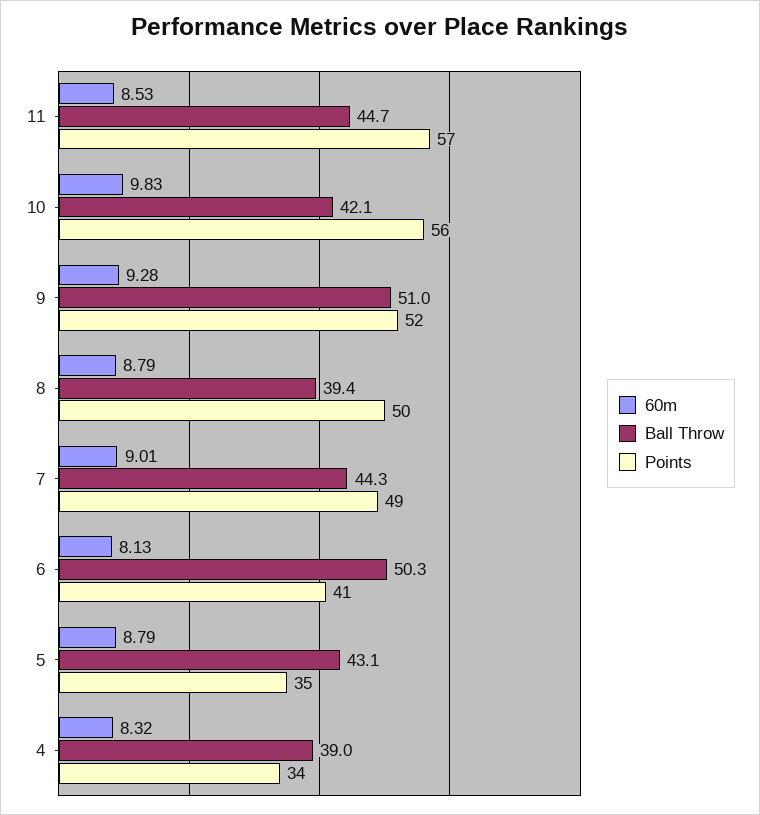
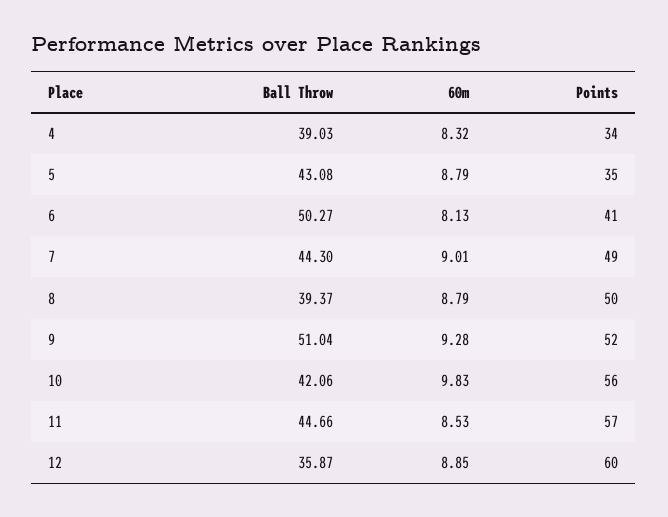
  {
    "60m": {
      "11": 8.53,
      "10": 9.83,
      "9": 9.28,
      "8": 8.79,
      "7": 9.01,
      "6": 8.13,
      "5": 8.79,
-     "4": 8.32
+     "4": 8.32,
+     "12": 8.85
    },
    "Ball Throw": {
      "11": 44.66,
      "10": 42.06,
      "9": 51.04,
      "8": 39.37,
      "7": 44.3,
      "6": 50.27,
      "5": 43.08,
-     "4": 39.03
+     "4": 39.03,
+     "12": 35.87
    },
    "Points": {
      "11": 57,
      "10": 56,
      "9": 52,
      "8": 50,
      "7": 49,
      "6": 41,
      "5": 35,
-     "4": 34
+     "4": 34,
+     "12": 60
    }
  }

